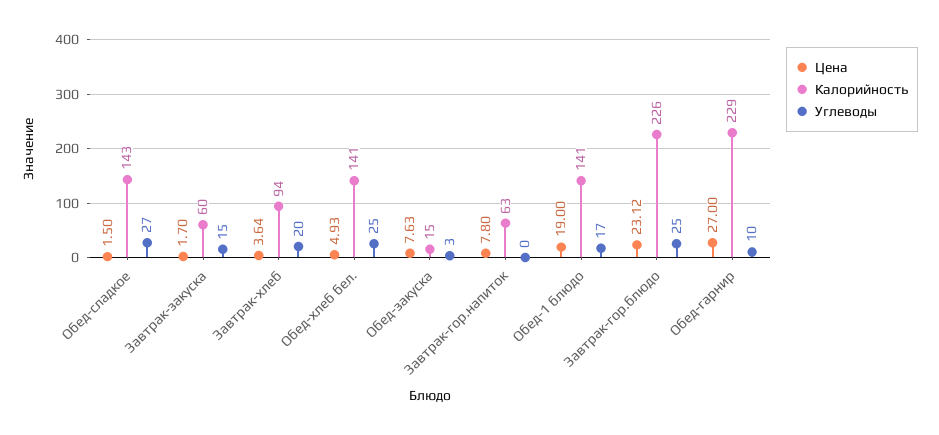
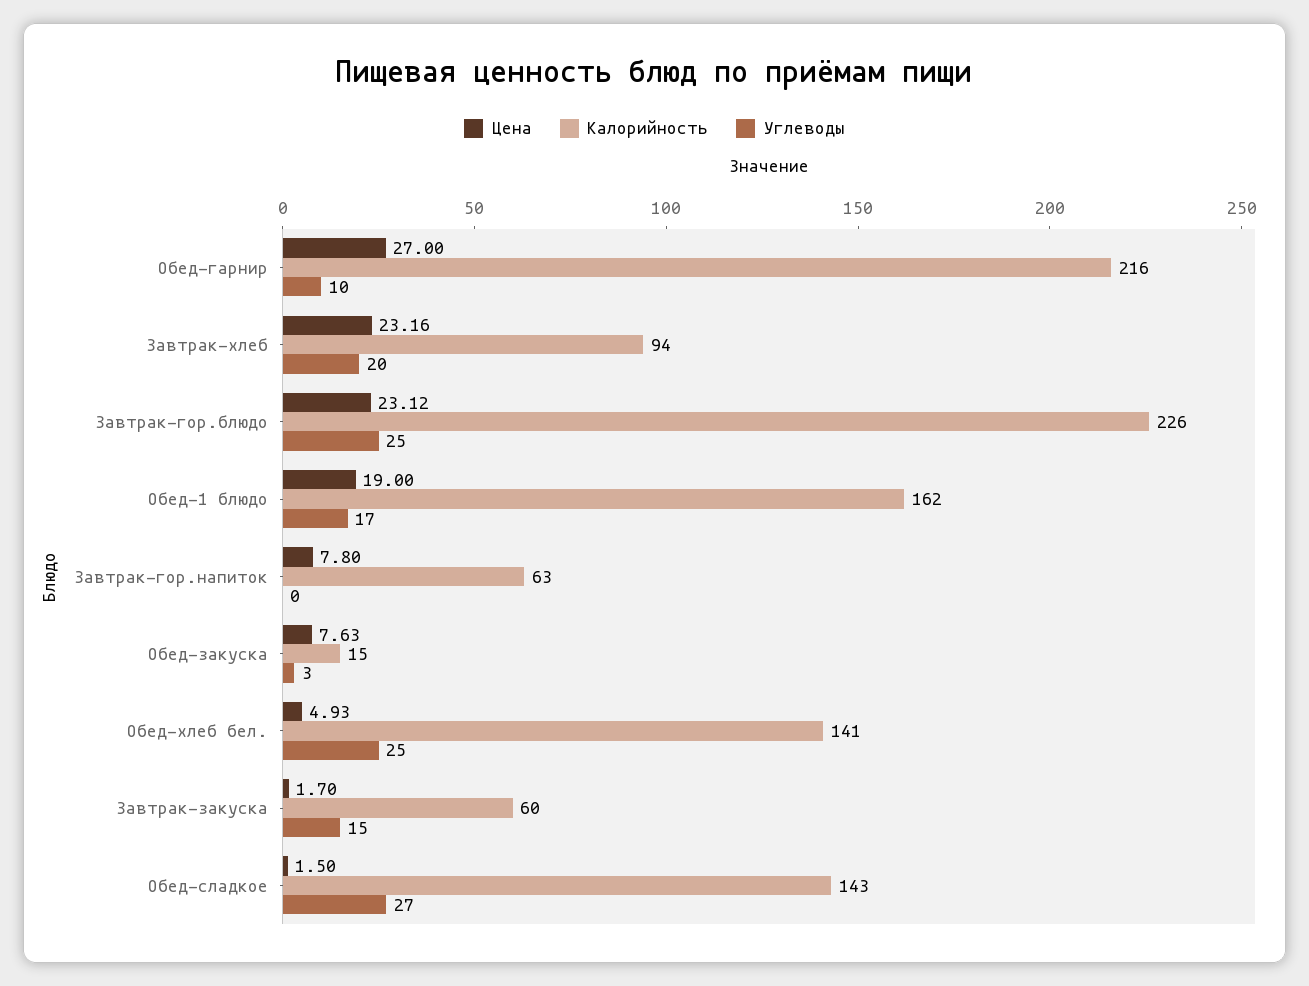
  {
    "Цена": {
      "Обед-сладкое": 1.5,
      "Завтрак-закуска": 1.7,
-     "Завтрак-хлеб": 3.64,
+     "Завтрак-хлеб": 23.16,
      "Обед-хлеб бел.": 4.93,
      "Обед-закуска": 7.63,
      "Завтрак-гор.напиток": 7.8,
      "Обед-1 блюдо": 19,
      "Завтрак-гор.блюдо": 23.12,
      "Обед-гарнир": 27
    },
    "Калорийность": {
      "Обед-сладкое": 143,
      "Завтрак-закуска": 60,
      "Завтрак-хлеб": 94,
      "Обед-хлеб бел.": 141,
      "Обед-закуска": 15,
      "Завтрак-гор.напиток": 63,
-     "Обед-1 блюдо": 141,
+     "Обед-1 блюдо": 162,
      "Завтрак-гор.блюдо": 226,
-     "Обед-гарнир": 229
+     "Обед-гарнир": 216
    },
    "Углеводы": {
      "Обед-сладкое": 27,
      "Завтрак-закуска": 15,
      "Завтрак-хлеб": 20,
      "Обед-хлеб бел.": 25,
      "Обед-закуска": 3,
      "Завтрак-гор.напиток": 0,
      "Обед-1 блюдо": 17,
      "Завтрак-гор.блюдо": 25,
      "Обед-гарнир": 10
    }
  }

